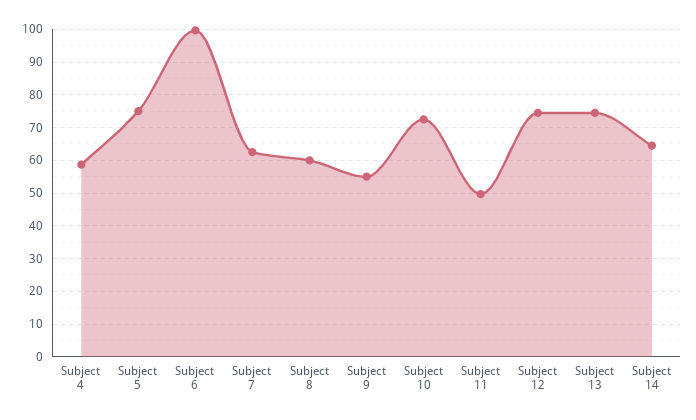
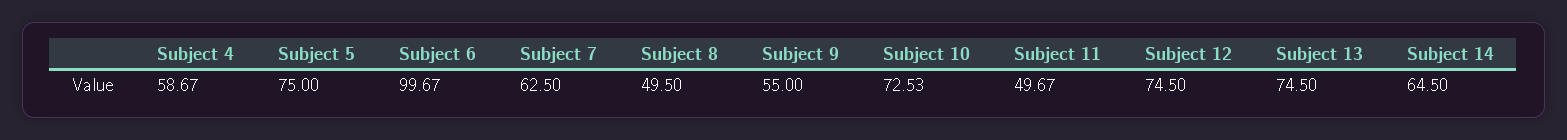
  {
    "Subject 4": 58.67,
    "Subject 5": 75,
    "Subject 6": 99.67,
    "Subject 7": 62.5,
-   "Subject 8": 60,
+   "Subject 8": 49.5,
    "Subject 9": 55,
    "Subject 10": 72.53,
    "Subject 11": 49.67,
    "Subject 12": 74.5,
    "Subject 13": 74.5,
    "Subject 14": 64.5
  }

